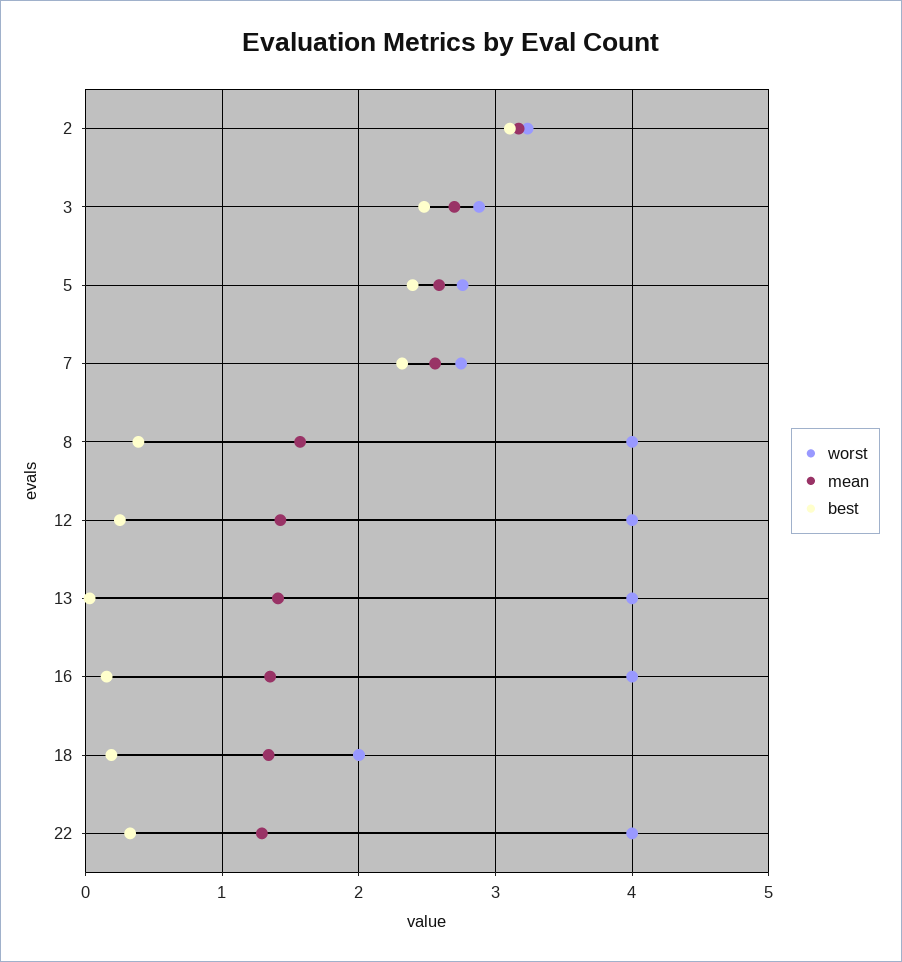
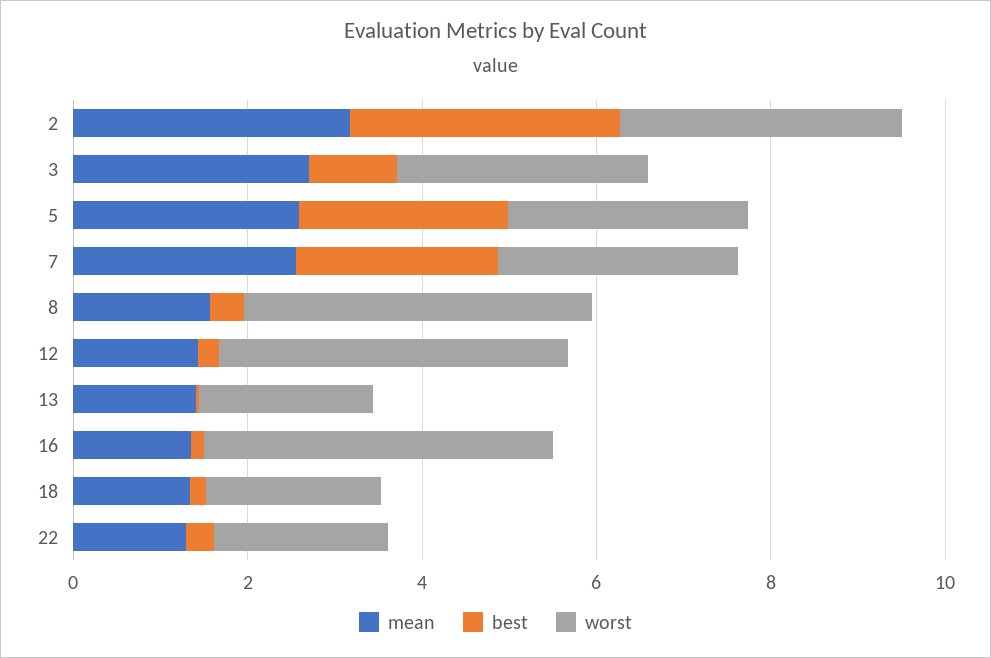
  {
    "worst": {
      "2": 3.2,
      "3": 2.9,
      "5": 2.8,
      "7": 2.7,
      "8": 4,
      "12": 4,
-     "13": 4,
+     "13": 2,
      "16": 4,
      "18": 2,
-     "22": 4
+     "22": 2
    },
    "mean": {
      "2": 3.2,
      "3": 2.7,
      "5": 2.6,
      "7": 2.6,
      "8": 1.6,
      "12": 1.4,
      "13": 1.4,
      "16": 1.3,
      "18": 1.3,
      "22": 1.3
    },
    "best": {
      "2": 3.1,
-     "3": 2.5,
+     "3": 1,
      "5": 2.4,
      "7": 2.3,
      "8": 0.4,
      "12": 0.3,
      "13": 0,
      "16": 0.2,
      "18": 0.2,
      "22": 0.3
    }
  }

